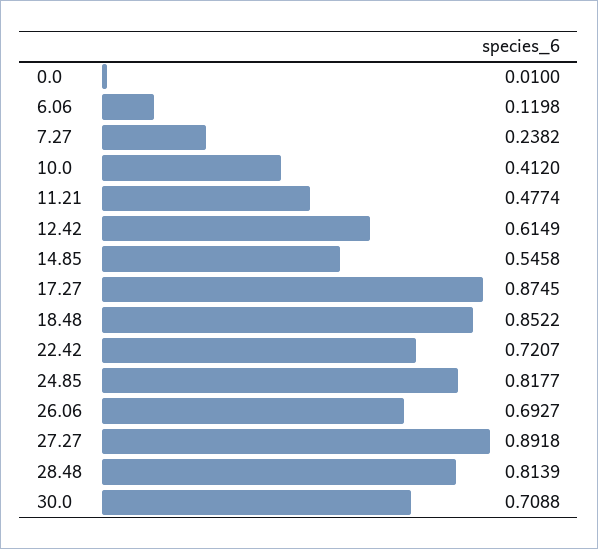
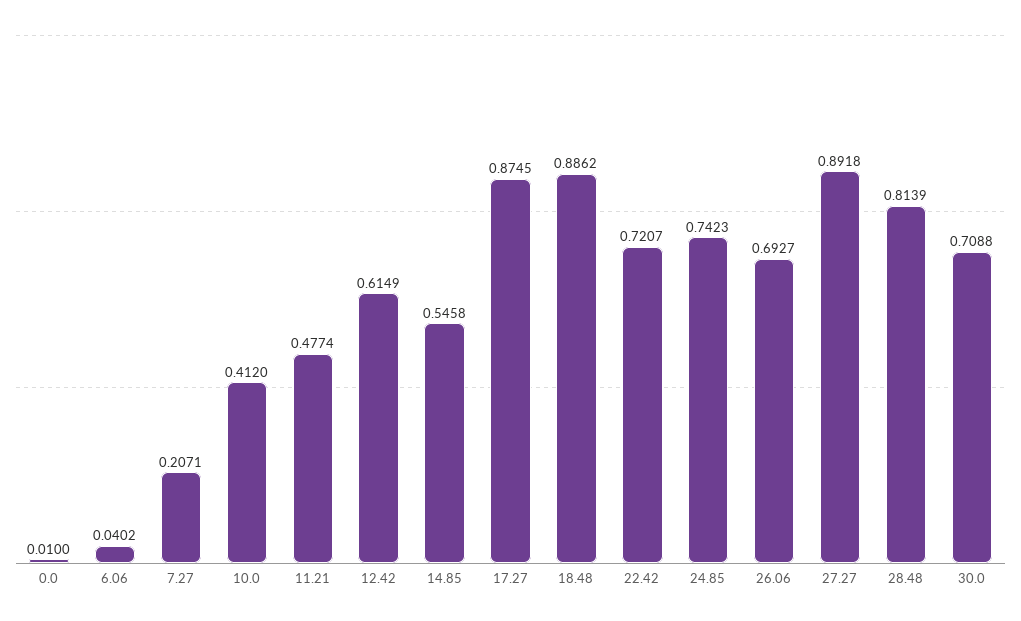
  {
    "0.0": 0.01,
-   "6.06": 0.1198,
+   "6.06": 0.0402,
-   "7.27": 0.2382,
+   "7.27": 0.2071,
    "10.0": 0.412,
    "11.21": 0.4774,
    "12.42": 0.6149,
    "14.85": 0.5458,
    "17.27": 0.8745,
-   "18.48": 0.8522,
+   "18.48": 0.8862,
    "22.42": 0.7207,
-   "24.85": 0.8177,
+   "24.85": 0.7423,
    "26.06": 0.6927,
    "27.27": 0.8918,
    "28.48": 0.8139,
    "30.0": 0.7088
  }

